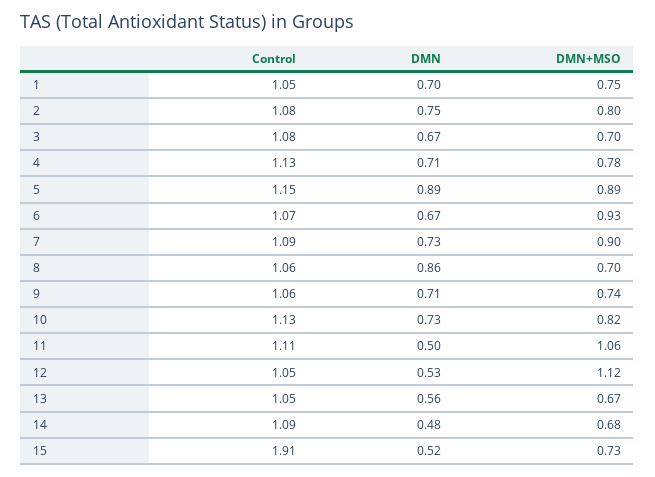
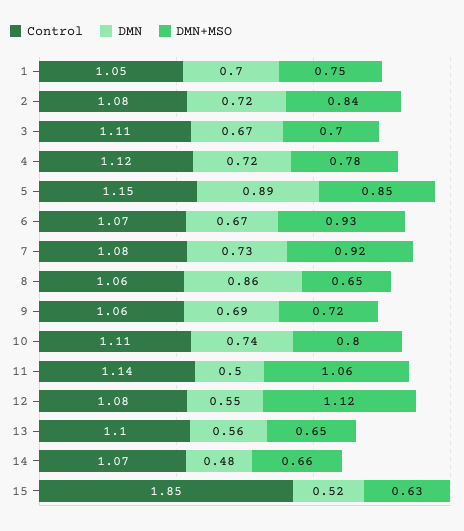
  {
    "Control": {
      "1": 1.05,
      "2": 1.08,
-     "3": 1.08,
+     "3": 1.11,
-     "4": 1.13,
+     "4": 1.12,
      "5": 1.15,
      "6": 1.07,
-     "7": 1.09,
+     "7": 1.08,
      "8": 1.06,
      "9": 1.06,
-     "10": 1.13,
+     "10": 1.11,
-     "11": 1.11,
+     "11": 1.14,
-     "12": 1.05,
+     "12": 1.08,
-     "13": 1.05,
+     "13": 1.1,
-     "14": 1.09,
+     "14": 1.07,
-     "15": 1.91
+     "15": 1.85
    },
    "DMN": {
      "1": 0.7,
-     "2": 0.75,
+     "2": 0.72,
      "3": 0.67,
-     "4": 0.71,
+     "4": 0.72,
      "5": 0.89,
      "6": 0.67,
      "7": 0.73,
      "8": 0.86,
-     "9": 0.71,
+     "9": 0.69,
-     "10": 0.73,
+     "10": 0.74,
      "11": 0.5,
-     "12": 0.53,
+     "12": 0.55,
      "13": 0.56,
      "14": 0.48,
      "15": 0.52
    },
    "DMN+MSO": {
      "1": 0.75,
-     "2": 0.8,
+     "2": 0.84,
      "3": 0.7,
      "4": 0.78,
-     "5": 0.89,
+     "5": 0.85,
      "6": 0.93,
-     "7": 0.9,
+     "7": 0.92,
-     "8": 0.7,
+     "8": 0.65,
-     "9": 0.74,
+     "9": 0.72,
-     "10": 0.82,
+     "10": 0.8,
      "11": 1.06,
      "12": 1.12,
-     "13": 0.67,
+     "13": 0.65,
-     "14": 0.68,
+     "14": 0.66,
-     "15": 0.73
+     "15": 0.63
    }
  }

